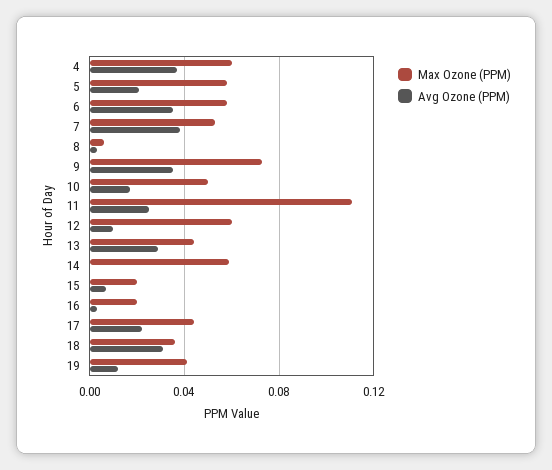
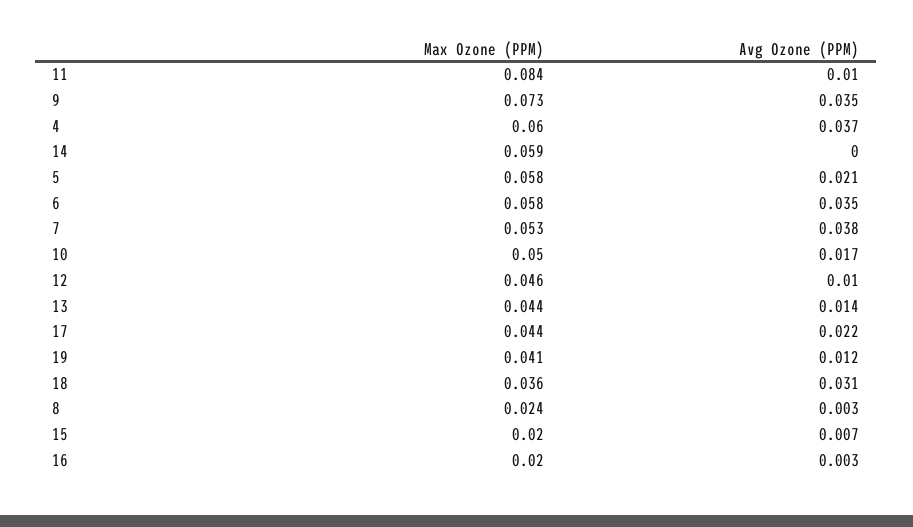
  {
    "Max Ozone (PPM)": {
      "4": 0.06,
      "5": 0.058,
      "6": 0.058,
      "7": 0.053,
-     "8": 0.005,
+     "8": 0.024,
      "9": 0.073,
      "10": 0.05,
-     "11": 0.11,
+     "11": 0.084,
-     "12": 0.06,
+     "12": 0.046,
      "13": 0.044,
      "14": 0.059,
      "15": 0.02,
      "16": 0.02,
      "17": 0.044,
      "18": 0.036,
      "19": 0.041
    },
    "Avg Ozone (PPM)": {
      "4": 0.037,
      "5": 0.021,
      "6": 0.035,
      "7": 0.038,
      "8": 0.003,
      "9": 0.035,
      "10": 0.017,
-     "11": 0.025,
+     "11": 0.01,
      "12": 0.01,
-     "13": 0.03,
+     "13": 0.014,
      "14": 0,
      "15": 0.007,
      "16": 0.003,
      "17": 0.022,
      "18": 0.031,
      "19": 0.012
    }
  }

